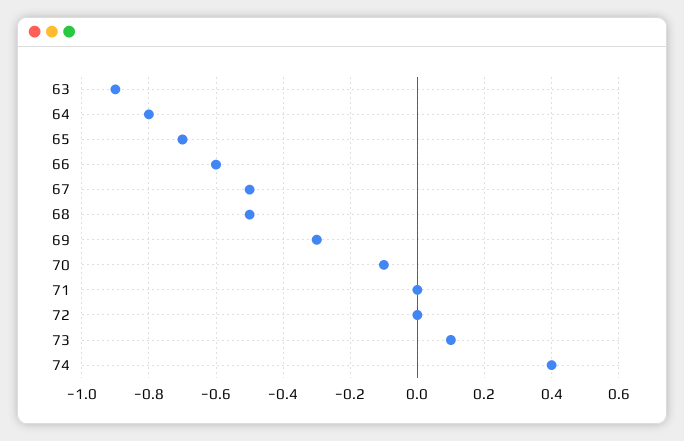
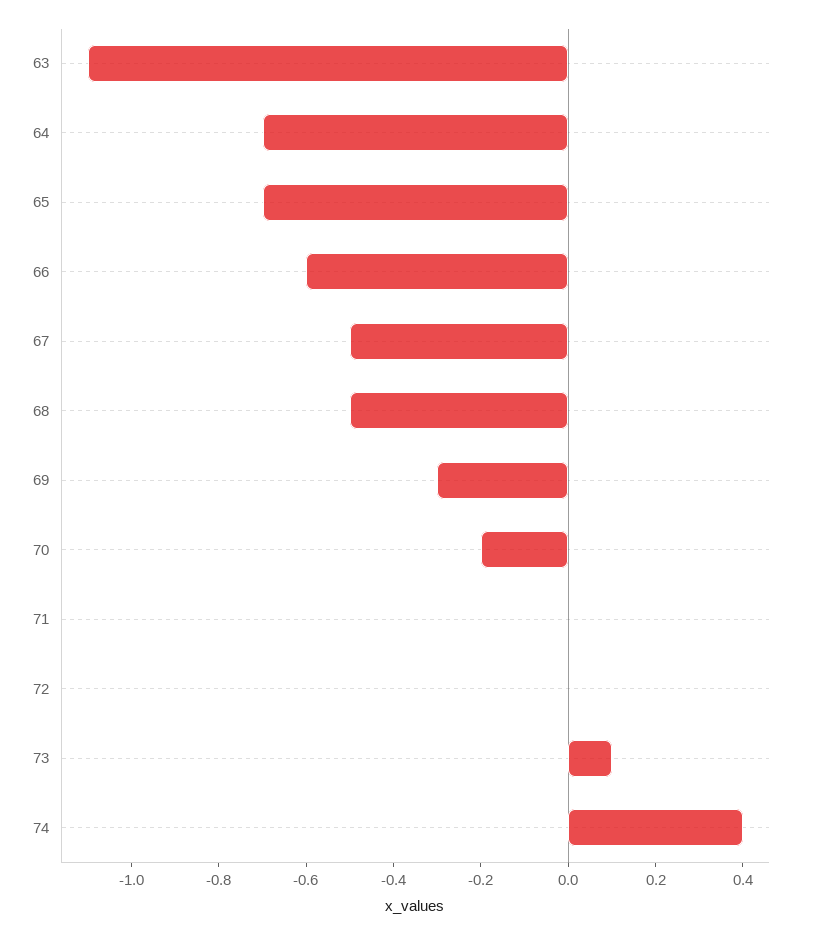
  {
-   "63": -0.9,
+   "63": -1.1,
-   "64": -0.8,
+   "64": -0.7,
    "65": -0.7,
    "66": -0.6,
    "67": -0.5,
    "68": -0.5,
    "69": -0.3,
-   "70": -0.1,
+   "70": -0.2,
    "71": 0,
    "72": 0,
    "73": 0.1,
    "74": 0.4
  }

